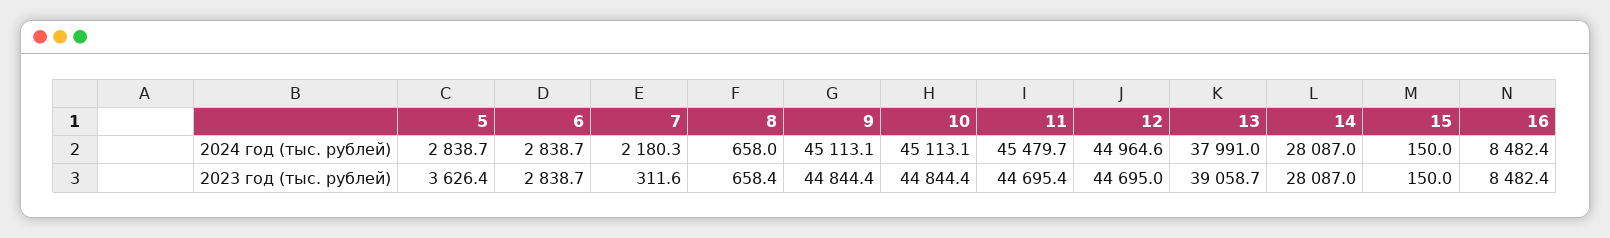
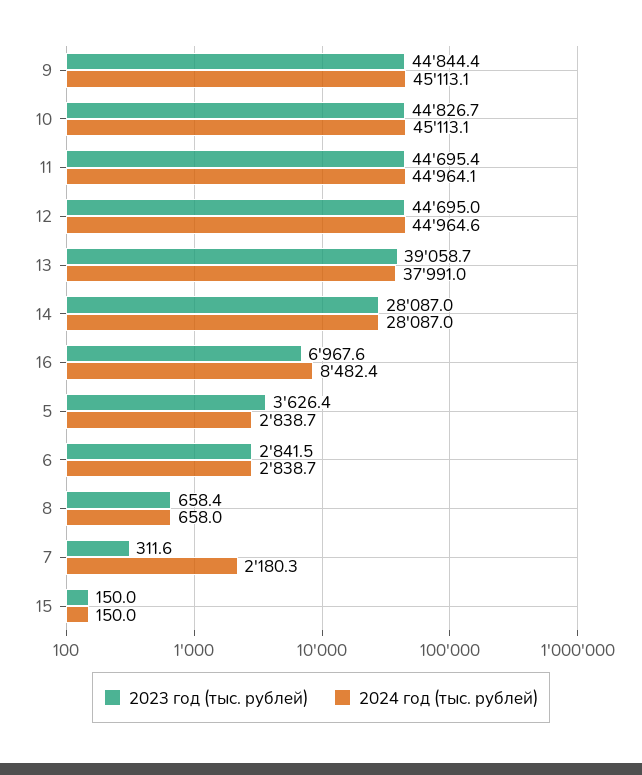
  {
    "2024 год (тыс. рублей)": {
      "5": 2838.7,
      "6": 2838.7,
      "7": 2180.3,
      "8": 658,
      "9": 45113.1,
      "10": 45113.1,
-     "11": 45479.7,
+     "11": 44964.1,
      "12": 44964.6,
      "13": 37991,
      "14": 28087,
      "15": 150,
      "16": 8482.4
    },
    "2023 год (тыс. рублей)": {
      "5": 3626.4,
-     "6": 2838.7,
+     "6": 2841.5,
      "7": 311.6,
      "8": 658.4,
      "9": 44844.4,
-     "10": 44844.4,
+     "10": 44826.7,
      "11": 44695.4,
      "12": 44695,
      "13": 39058.7,
      "14": 28087,
      "15": 150,
-     "16": 8482.4
+     "16": 6967.6
    }
  }

